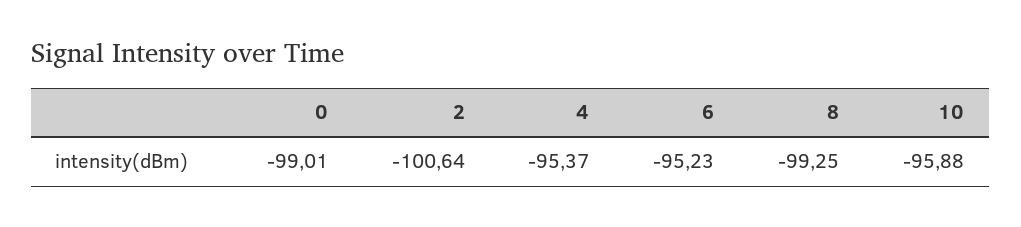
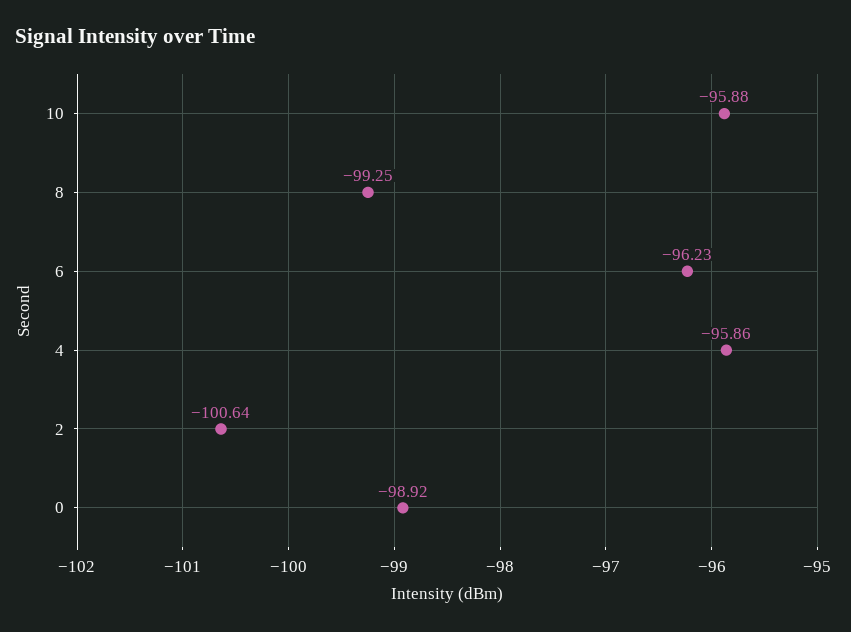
  {
-   "0": -99.01,
+   "0": -98.92,
    "2": -100.64,
-   "4": -95.37,
+   "4": -95.86,
-   "6": -95.23,
+   "6": -96.23,
    "8": -99.25,
    "10": -95.88
  }

